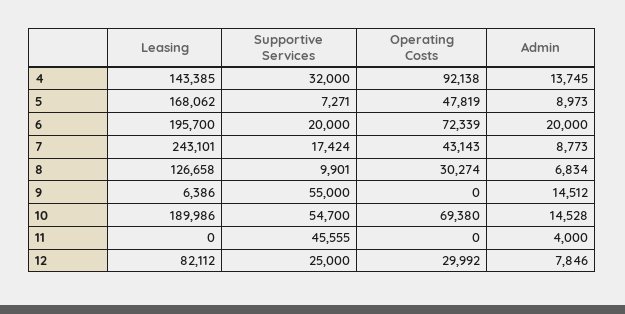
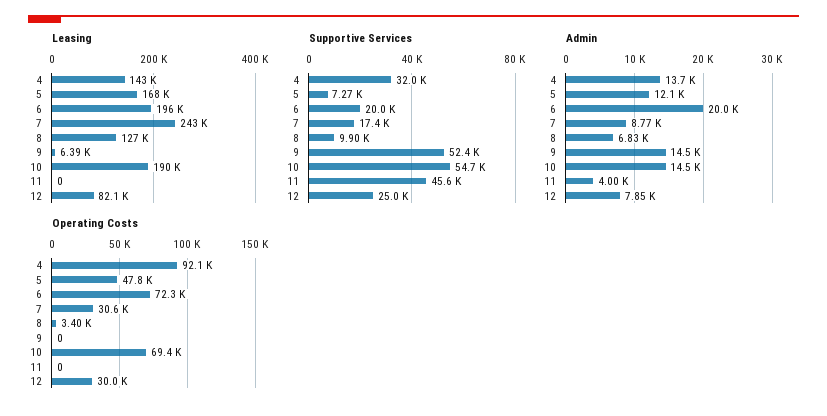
  {
    "Leasing": {
      "4": 143385,
      "5": 168062,
      "6": 195700,
      "7": 243101,
      "8": 126658,
      "9": 6386,
      "10": 189986,
      "11": 0,
      "12": 82112
    },
    "Supportive Services": {
      "4": 32000,
      "5": 7271,
      "6": 20000,
      "7": 17424,
      "8": 9901,
-     "9": 55000,
+     "9": 52400,
      "10": 54700,
      "11": 45555,
      "12": 25000
    },
    "Operating Costs": {
      "4": 92138,
      "5": 47819,
      "6": 72339,
-     "7": 43143,
+     "7": 30600,
-     "8": 30274,
+     "8": 3400,
      "9": 0,
      "10": 69380,
      "11": 0,
      "12": 29992
    },
    "Admin": {
      "4": 13745,
-     "5": 8973,
+     "5": 12100,
      "6": 20000,
      "7": 8773,
      "8": 6834,
      "9": 14512,
      "10": 14528,
      "11": 4000,
      "12": 7846
    }
  }

